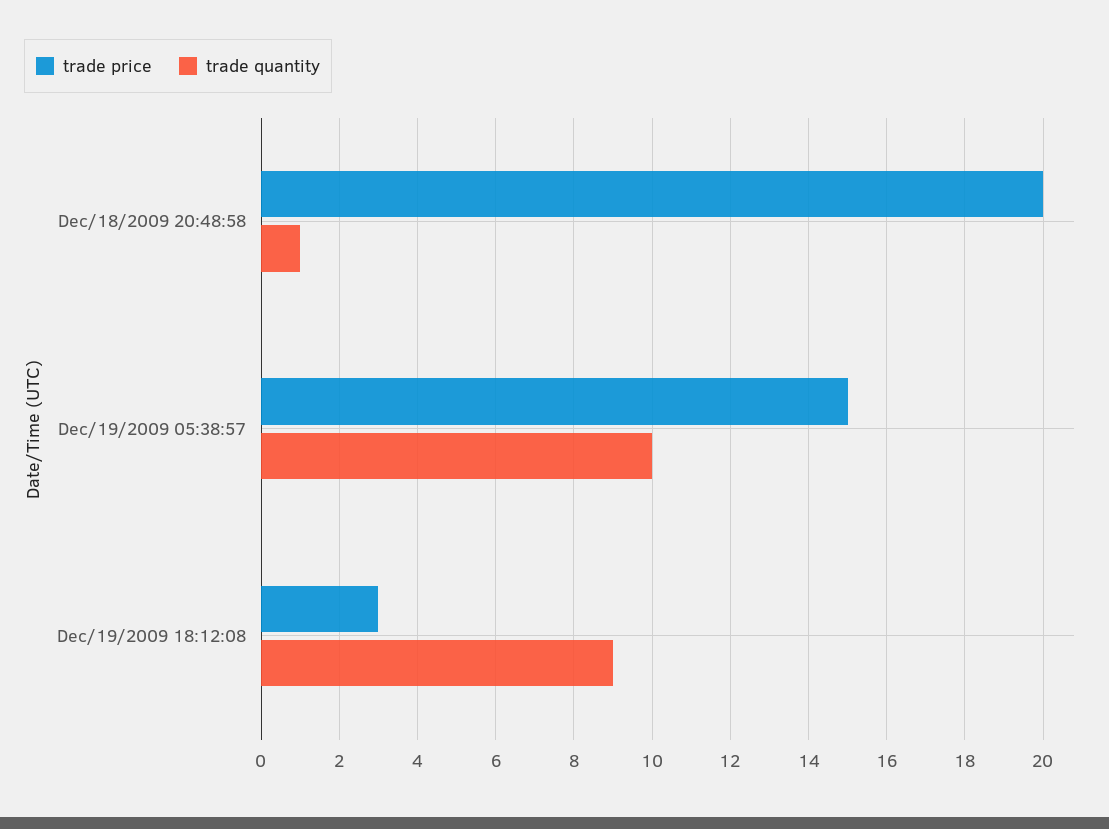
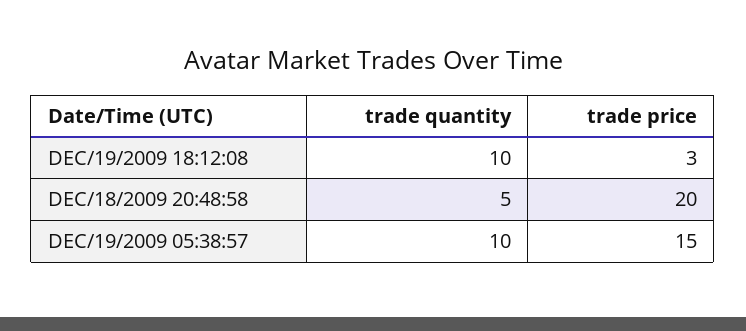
  {
    "trade price": {
      "Dec/18/2009 20:48:58": 20,
      "Dec/19/2009 05:38:57": 15,
      "Dec/19/2009 18:12:08": 3
    },
    "trade quantity": {
-     "Dec/18/2009 20:48:58": 1,
+     "Dec/18/2009 20:48:58": 5,
      "Dec/19/2009 05:38:57": 10,
-     "Dec/19/2009 18:12:08": 9
+     "Dec/19/2009 18:12:08": 10
    }
  }

